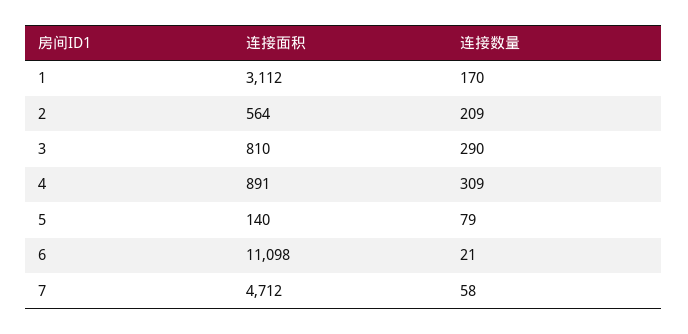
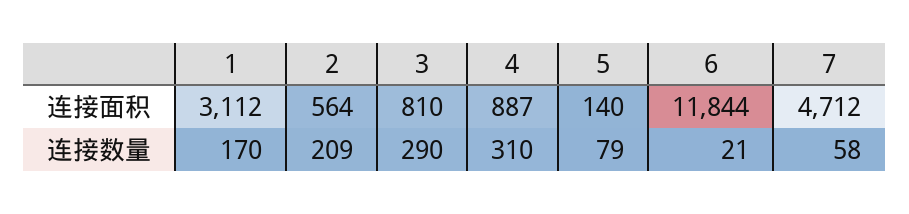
  {
    "连接面积": {
      "1": 3112,
      "2": 564,
      "3": 810,
-     "4": 891,
+     "4": 887,
      "5": 140,
-     "6": 11098,
+     "6": 11844,
      "7": 4712
    },
    "连接数量": {
      "1": 170,
      "2": 209,
      "3": 290,
-     "4": 309,
+     "4": 310,
      "5": 79,
      "6": 21,
      "7": 58
    }
  }

